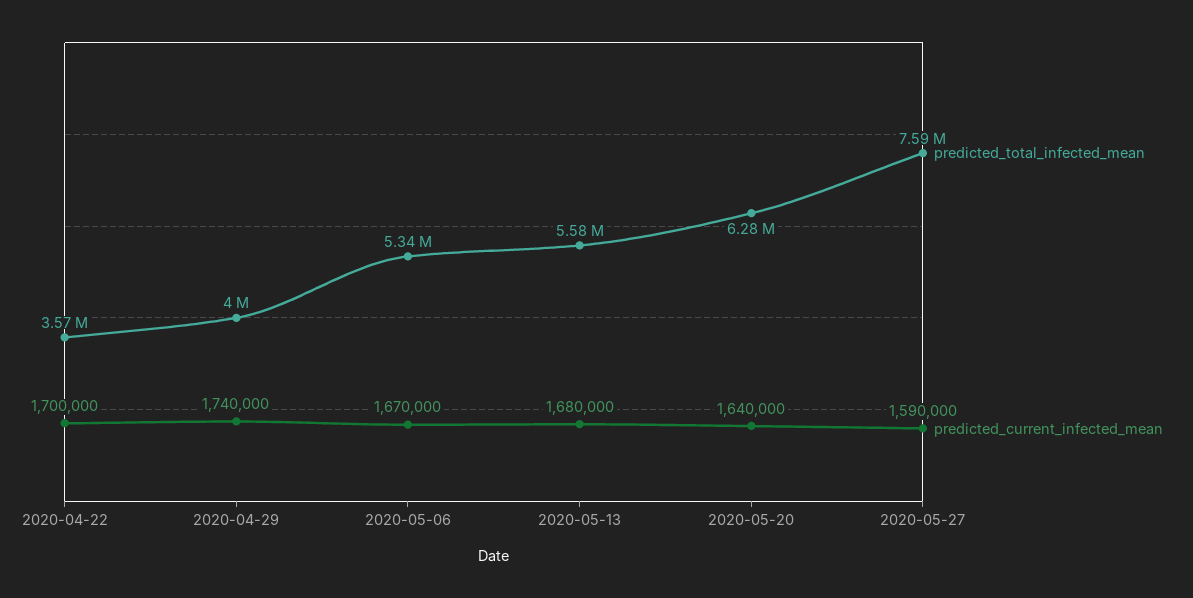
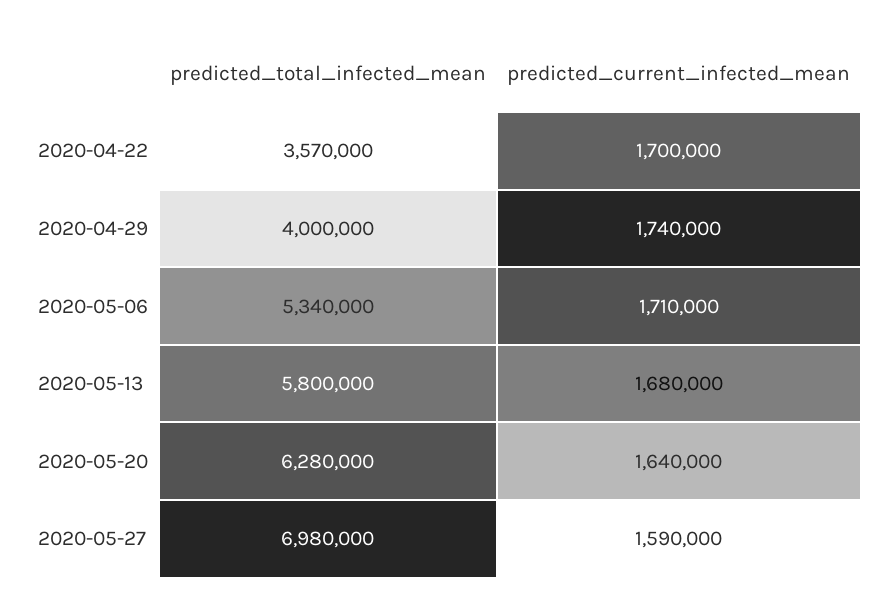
  {
    "predicted_total_infected_mean": {
      "2020-04-22": 3570000,
      "2020-04-29": 4000000,
      "2020-05-06": 5340000,
-     "2020-05-13": 5580000,
+     "2020-05-13": 5800000,
      "2020-05-20": 6280000,
-     "2020-05-27": 7590000
+     "2020-05-27": 6980000
    },
    "predicted_current_infected_mean": {
      "2020-04-22": 1700000,
      "2020-04-29": 1740000,
-     "2020-05-06": 1670000,
+     "2020-05-06": 1710000,
      "2020-05-13": 1680000,
      "2020-05-20": 1640000,
      "2020-05-27": 1590000
    }
  }

